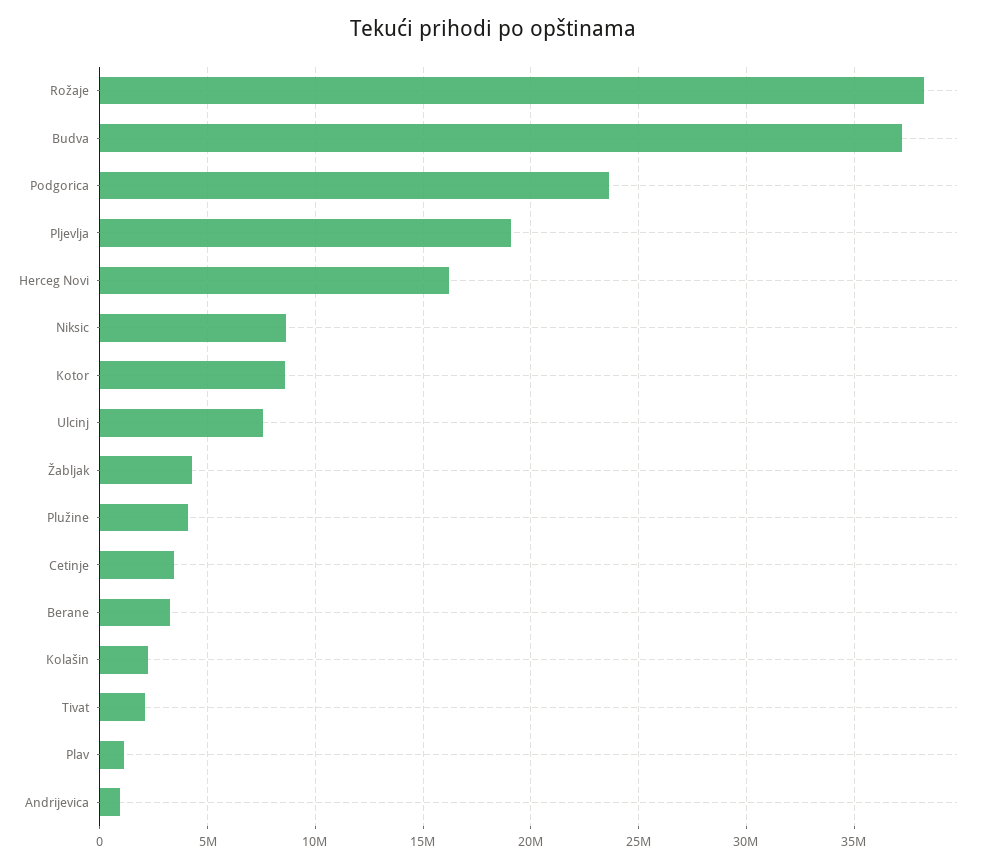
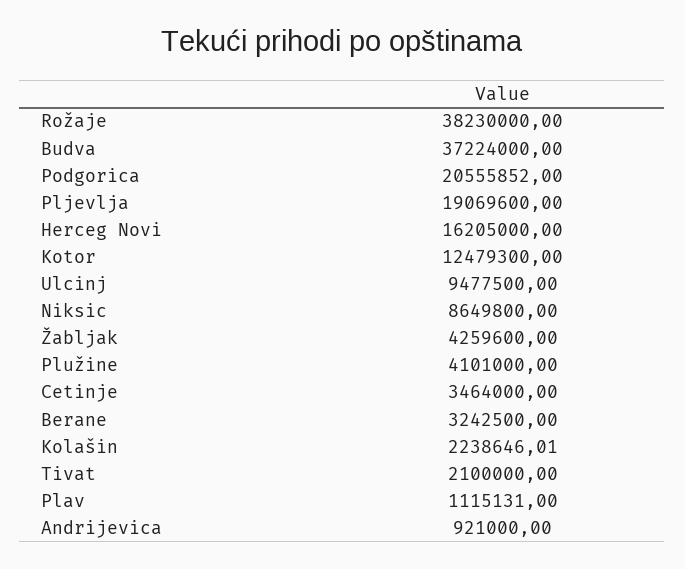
  {
    "Rožaje": 38230000,
    "Budva": 37224000,
-   "Podgorica": 23500000,
+   "Podgorica": 20555852,
    "Pljevlja": 19069600,
    "Herceg Novi": 16205000,
    "Niksic": 8649800,
-   "Kotor": 8500000,
+   "Kotor": 12479300,
-   "Ulcinj": 7500000,
+   "Ulcinj": 9477500,
    "Žabljak": 4259600,
    "Plužine": 4101000,
    "Cetinje": 3464000,
    "Berane": 3242500,
    "Kolašin": 2238646.01,
    "Tivat": 2100000,
    "Plav": 1115131,
    "Andrijevica": 921000
  }

